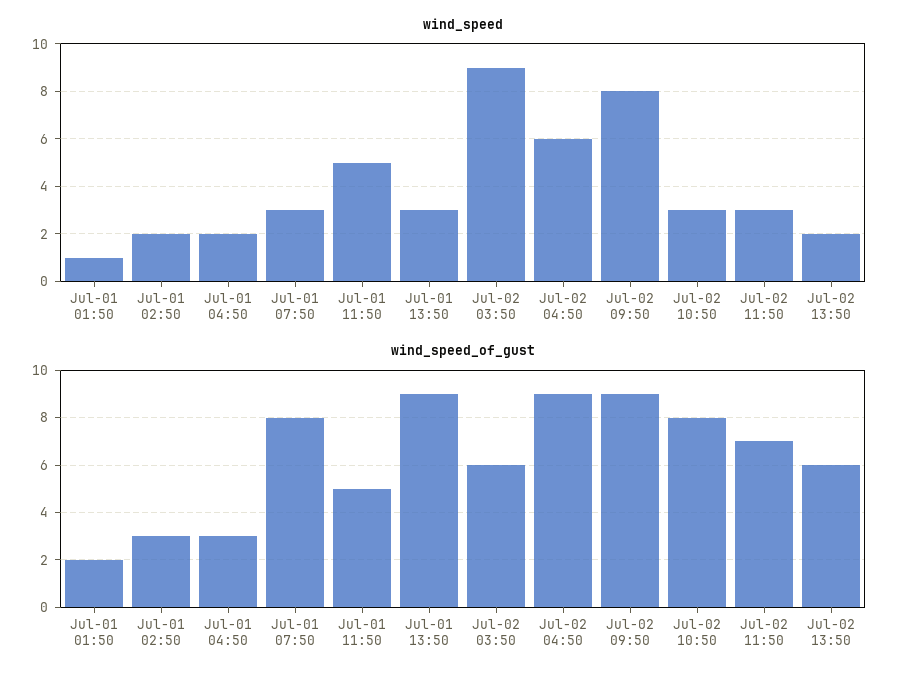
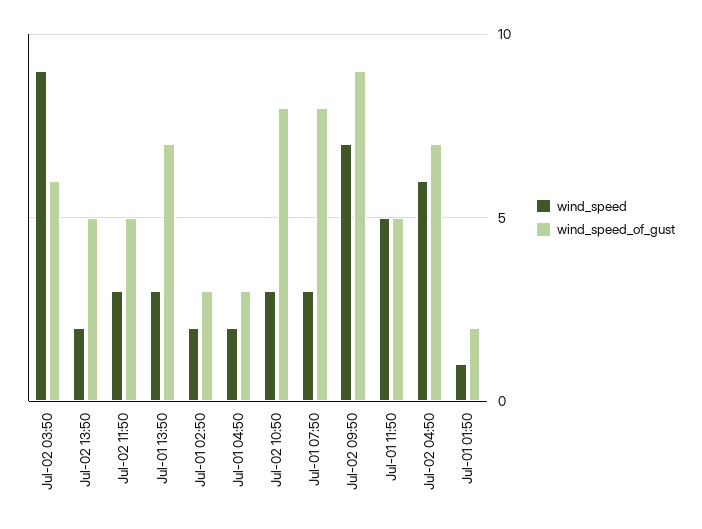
  {
    "wind_speed": {
      "Jul-01 01:50": 1,
      "Jul-01 02:50": 2,
      "Jul-01 04:50": 2,
      "Jul-01 07:50": 3,
      "Jul-01 11:50": 5,
      "Jul-01 13:50": 3,
      "Jul-02 03:50": 9,
      "Jul-02 04:50": 6,
-     "Jul-02 09:50": 8,
+     "Jul-02 09:50": 7,
      "Jul-02 10:50": 3,
      "Jul-02 11:50": 3,
      "Jul-02 13:50": 2
    },
    "wind_speed_of_gust": {
      "Jul-01 01:50": 2,
      "Jul-01 02:50": 3,
      "Jul-01 04:50": 3,
      "Jul-01 07:50": 8,
      "Jul-01 11:50": 5,
-     "Jul-01 13:50": 9,
+     "Jul-01 13:50": 7,
      "Jul-02 03:50": 6,
-     "Jul-02 04:50": 9,
+     "Jul-02 04:50": 7,
      "Jul-02 09:50": 9,
      "Jul-02 10:50": 8,
-     "Jul-02 11:50": 7,
+     "Jul-02 11:50": 5,
-     "Jul-02 13:50": 6
+     "Jul-02 13:50": 5
    }
  }

